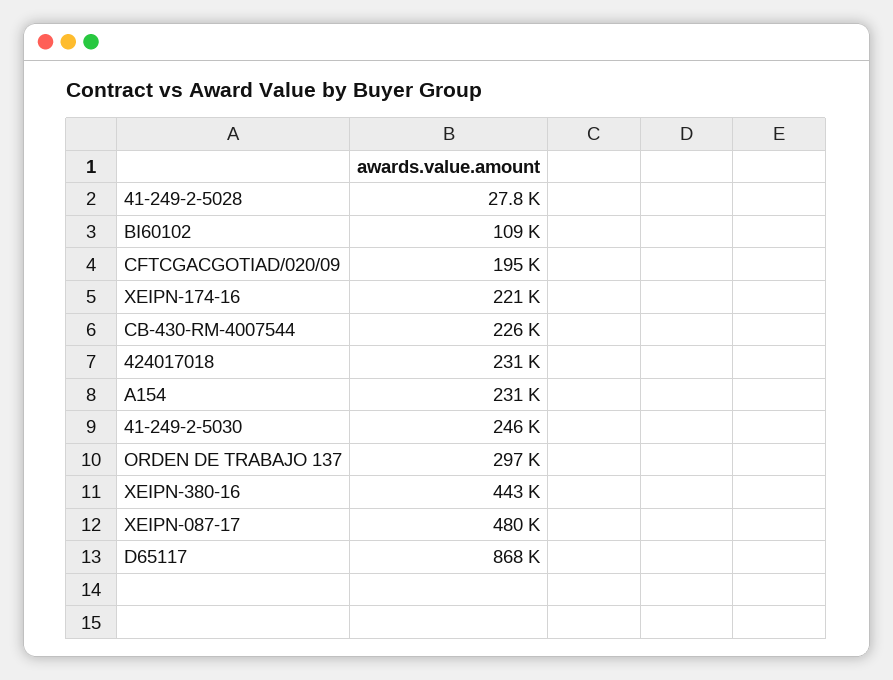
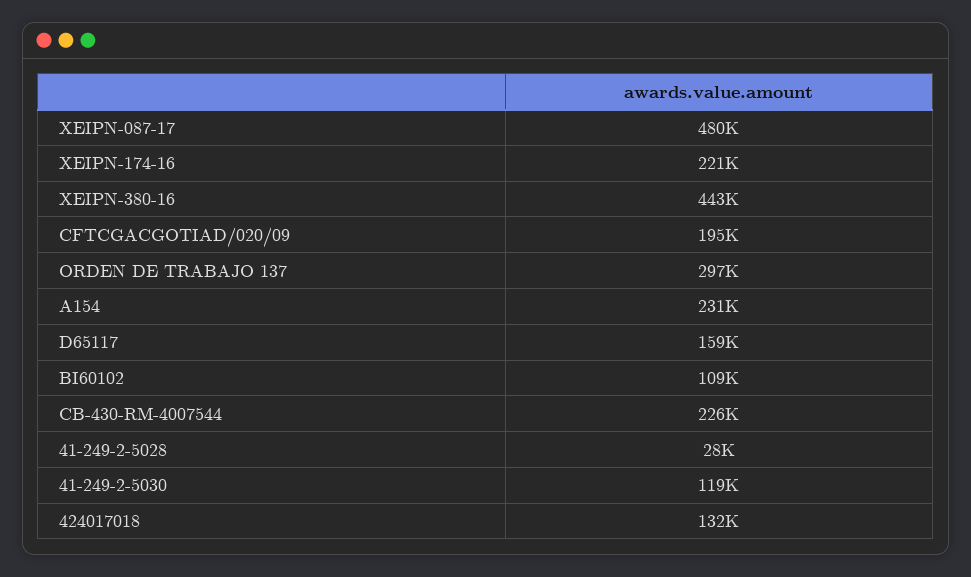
  {
    "41-249-2-5028": 27800,
    "BI60102": 109000,
    "CFTCGACGOTIAD/020/09": 195000,
    "XEIPN-174-16": 221000,
    "CB-430-RM-4007544": 226000,
-   "424017018": 231000,
+   "424017018": 132000,
    "A154": 231000,
-   "41-249-2-5030": 246000,
+   "41-249-2-5030": 119000,
    "ORDEN DE TRABAJO 137": 297000,
    "XEIPN-380-16": 443000,
    "XEIPN-087-17": 480000,
-   "D65117": 868000
+   "D65117": 159000
  }

